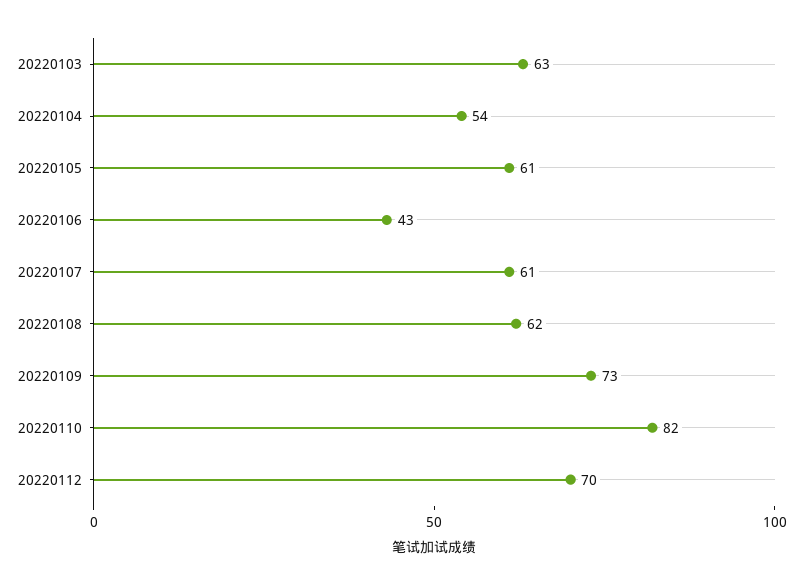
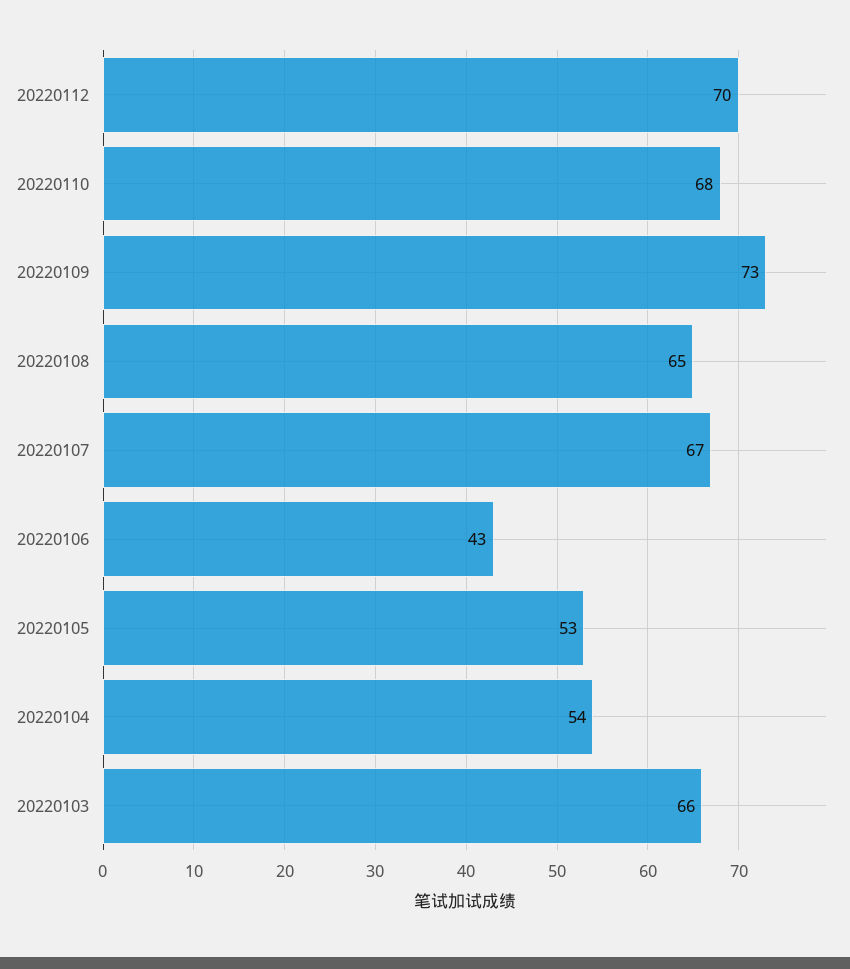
  {
-   "20220103": 63,
+   "20220103": 66,
    "20220104": 54,
-   "20220105": 61,
+   "20220105": 53,
    "20220106": 43,
-   "20220107": 61,
+   "20220107": 67,
-   "20220108": 62,
+   "20220108": 65,
    "20220109": 73,
-   "20220110": 82,
+   "20220110": 68,
    "20220112": 70
  }

